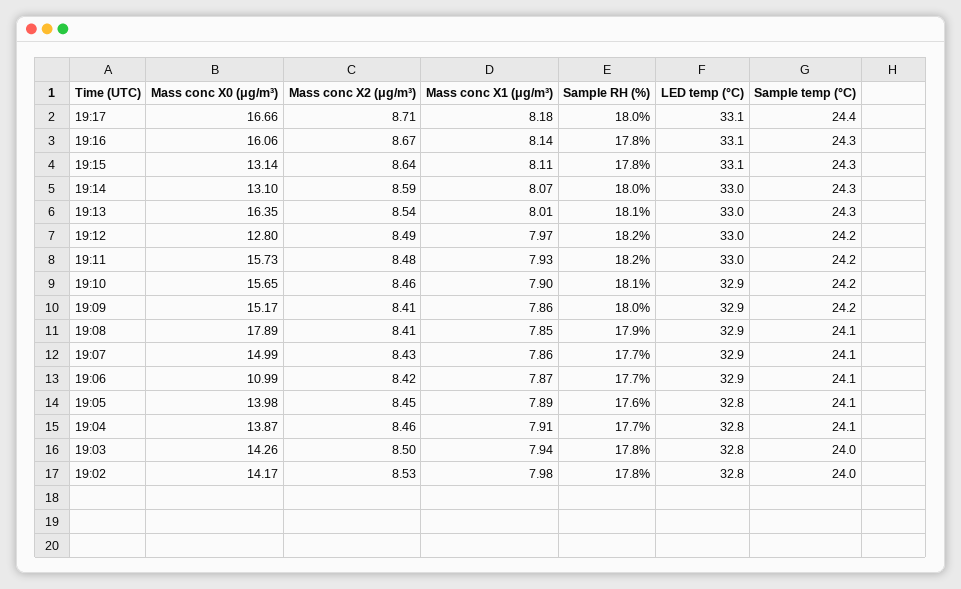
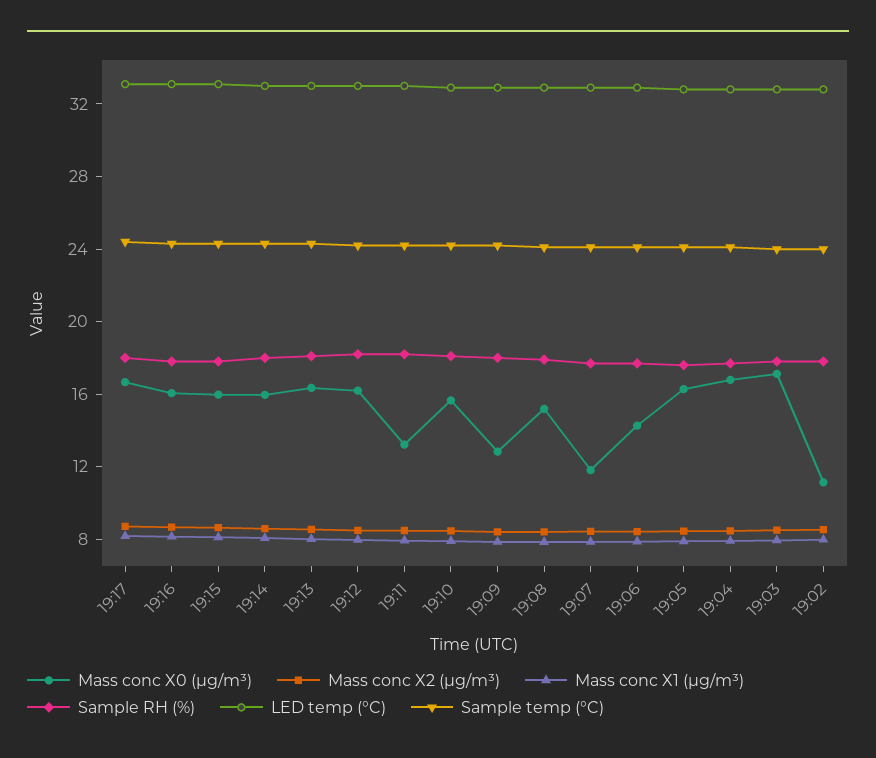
  {
    "Mass conc X0 (μg/m³)": {
      "19:17": 16.66,
      "19:16": 16.06,
-     "19:15": 13.14,
+     "19:15": 16,
-     "19:14": 13.1,
+     "19:14": 16,
      "19:13": 16.35,
-     "19:12": 12.8,
+     "19:12": 16,
-     "19:11": 15.73,
+     "19:11": 13,
      "19:10": 15.65,
-     "19:09": 15.17,
+     "19:09": 13,
-     "19:08": 17.89,
+     "19:08": 15,
-     "19:07": 14.99,
+     "19:07": 12,
-     "19:06": 10.99,
+     "19:06": 14,
-     "19:05": 13.98,
+     "19:05": 16,
-     "19:04": 13.87,
+     "19:04": 17,
-     "19:03": 14.26,
+     "19:03": 17,
-     "19:02": 14.17
+     "19:02": 11
    },
    "Mass conc X2 (μg/m³)": {
      "19:17": 8.71,
      "19:16": 8.67,
      "19:15": 8.64,
      "19:14": 8.59,
      "19:13": 8.54,
      "19:12": 8.49,
      "19:11": 8.48,
      "19:10": 8.46,
      "19:09": 8.41,
      "19:08": 8.41,
      "19:07": 8.43,
      "19:06": 8.42,
      "19:05": 8.45,
      "19:04": 8.46,
      "19:03": 8.5,
      "19:02": 8.53
    },
    "Mass conc X1 (μg/m³)": {
      "19:17": 8.18,
      "19:16": 8.14,
      "19:15": 8.11,
      "19:14": 8.07,
      "19:13": 8.01,
      "19:12": 7.97,
      "19:11": 7.93,
      "19:10": 7.9,
      "19:09": 7.86,
      "19:08": 7.85,
      "19:07": 7.86,
      "19:06": 7.87,
      "19:05": 7.89,
      "19:04": 7.91,
      "19:03": 7.94,
      "19:02": 7.98
    },
    "Sample RH (%)": {
      "19:17": 18,
      "19:16": 17.8,
      "19:15": 17.8,
      "19:14": 18,
      "19:13": 18.1,
      "19:12": 18.2,
      "19:11": 18.2,
      "19:10": 18.1,
      "19:09": 18,
      "19:08": 17.9,
      "19:07": 17.7,
      "19:06": 17.7,
      "19:05": 17.6,
      "19:04": 17.7,
      "19:03": 17.8,
      "19:02": 17.8
    },
    "LED temp (°C)": {
      "19:17": 33.1,
      "19:16": 33.1,
      "19:15": 33.1,
      "19:14": 33,
      "19:13": 33,
      "19:12": 33,
      "19:11": 33,
      "19:10": 32.9,
      "19:09": 32.9,
      "19:08": 32.9,
      "19:07": 32.9,
      "19:06": 32.9,
      "19:05": 32.8,
      "19:04": 32.8,
      "19:03": 32.8,
      "19:02": 32.8
    },
    "Sample temp (°C)": {
      "19:17": 24.4,
      "19:16": 24.3,
      "19:15": 24.3,
      "19:14": 24.3,
      "19:13": 24.3,
      "19:12": 24.2,
      "19:11": 24.2,
      "19:10": 24.2,
      "19:09": 24.2,
      "19:08": 24.1,
      "19:07": 24.1,
      "19:06": 24.1,
      "19:05": 24.1,
      "19:04": 24.1,
      "19:03": 24,
      "19:02": 24
    }
  }

